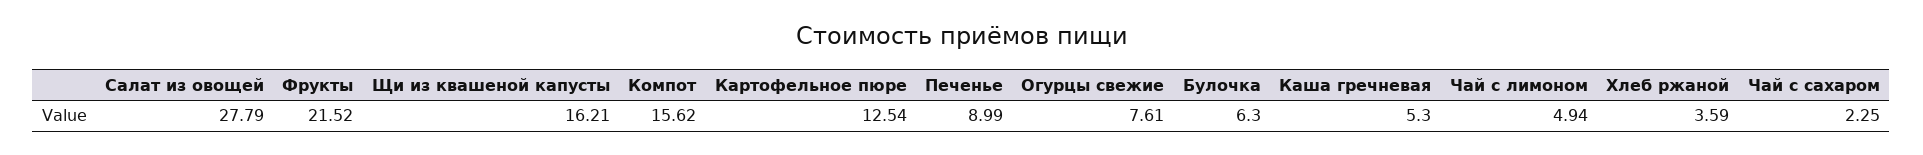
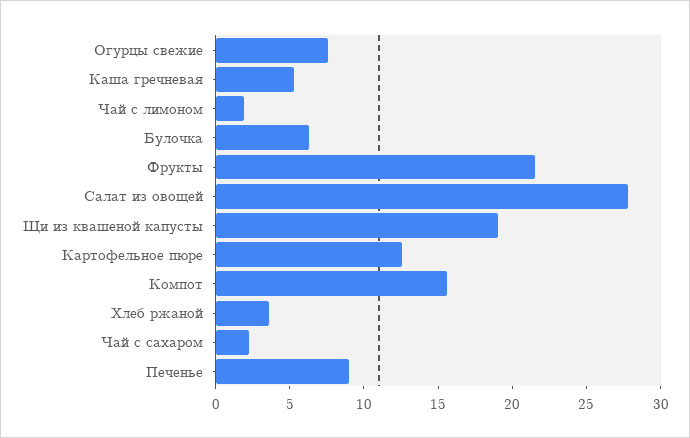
  {
    "Салат из овощей": 27.79,
    "Фрукты": 21.52,
-   "Щи из квашеной капусты": 16.21,
+   "Щи из квашеной капусты": 19,
    "Компот": 15.62,
    "Картофельное пюре": 12.54,
    "Печенье": 8.99,
    "Огурцы свежие": 7.61,
    "Булочка": 6.3,
    "Каша гречневая": 5.3,
-   "Чай с лимоном": 4.94,
+   "Чай с лимоном": 2,
    "Хлеб ржаной": 3.59,
    "Чай с сахаром": 2.25
  }

